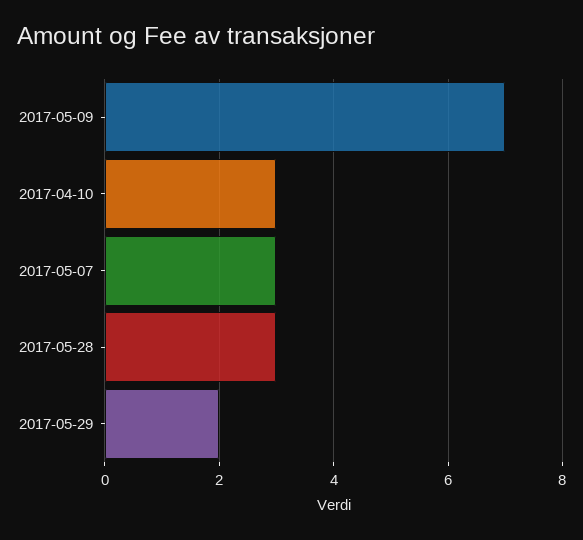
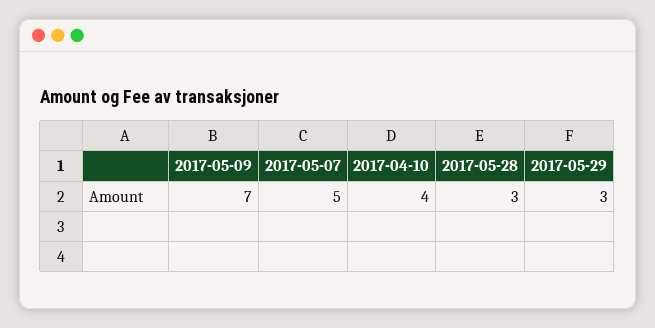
  {
    "2017-05-09": 7,
-   "2017-04-10": 3,
+   "2017-04-10": 4,
-   "2017-05-07": 3,
+   "2017-05-07": 5,
    "2017-05-28": 3,
-   "2017-05-29": 2
+   "2017-05-29": 3
  }

